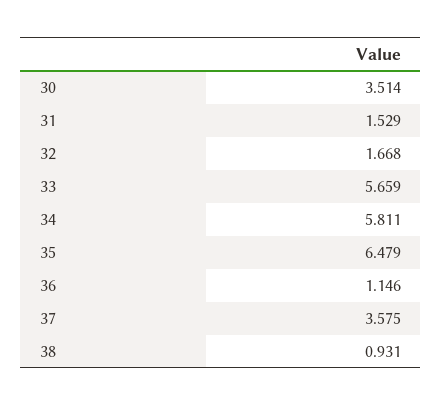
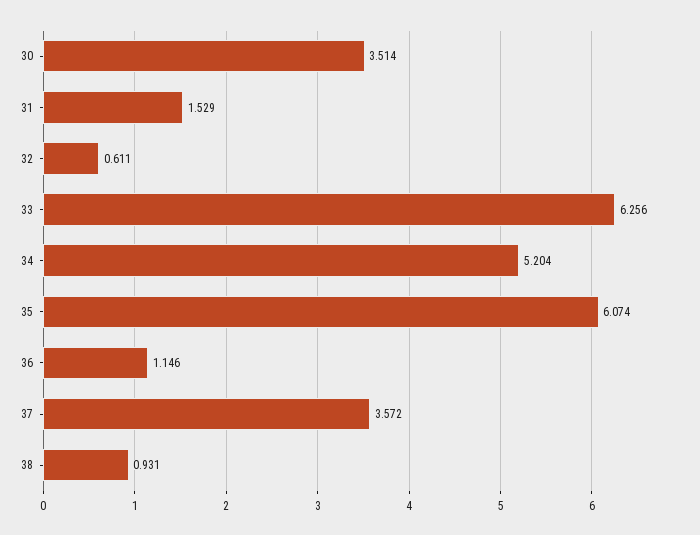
  {
    "30": 3.514,
    "31": 1.529,
-   "32": 1.668,
+   "32": 0.611,
-   "33": 5.659,
+   "33": 6.256,
-   "34": 5.811,
+   "34": 5.204,
-   "35": 6.479,
+   "35": 6.074,
    "36": 1.146,
-   "37": 3.575,
+   "37": 3.572,
    "38": 0.931
  }

